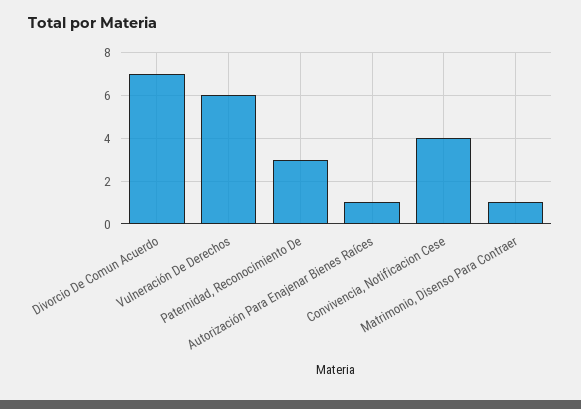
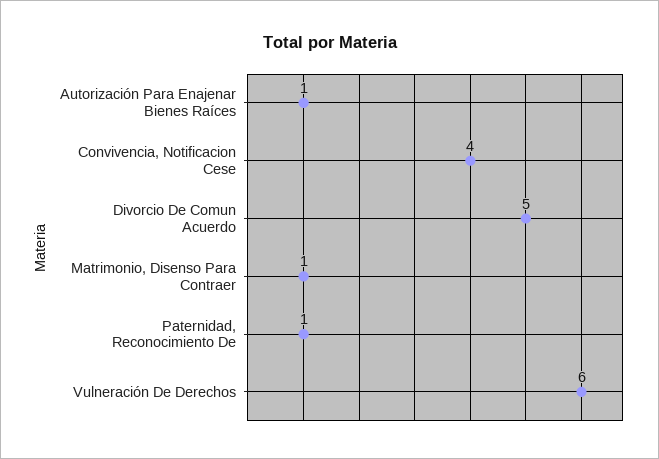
  {
-   "Divorcio De Comun Acuerdo": 7,
+   "Divorcio De Comun Acuerdo": 5,
    "Vulneración De Derechos": 6,
-   "Paternidad, Reconocimiento De": 3,
+   "Paternidad, Reconocimiento De": 1,
    "Autorización Para Enajenar Bienes Raíces": 1,
    "Convivencia, Notificacion Cese": 4,
    "Matrimonio, Disenso Para Contraer": 1
  }

